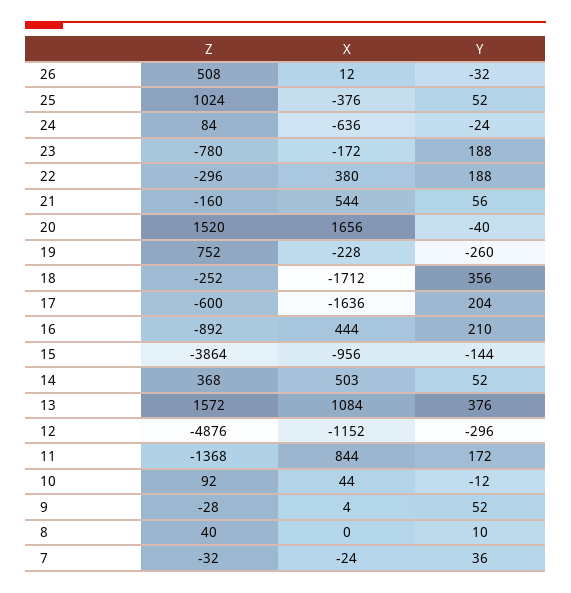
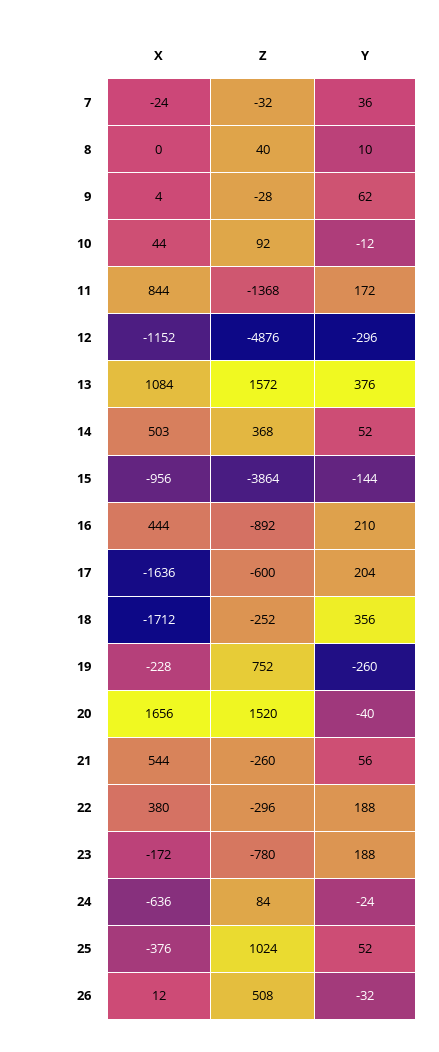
  {
    "Z": {
      "26": 508,
      "25": 1024,
      "24": 84,
      "23": -780,
      "22": -296,
-     "21": -160,
+     "21": -260,
      "20": 1520,
      "19": 752,
      "18": -252,
      "17": -600,
      "16": -892,
      "15": -3864,
      "14": 368,
      "13": 1572,
      "12": -4876,
      "11": -1368,
      "10": 92,
      "9": -28,
      "8": 40,
      "7": -32
    },
    "X": {
      "26": 12,
      "25": -376,
      "24": -636,
      "23": -172,
      "22": 380,
      "21": 544,
      "20": 1656,
      "19": -228,
      "18": -1712,
      "17": -1636,
      "16": 444,
      "15": -956,
      "14": 503,
      "13": 1084,
      "12": -1152,
      "11": 844,
      "10": 44,
      "9": 4,
      "8": 0,
      "7": -24
    },
    "Y": {
      "26": -32,
      "25": 52,
      "24": -24,
      "23": 188,
      "22": 188,
      "21": 56,
      "20": -40,
      "19": -260,
      "18": 356,
      "17": 204,
      "16": 210,
      "15": -144,
      "14": 52,
      "13": 376,
      "12": -296,
      "11": 172,
      "10": -12,
-     "9": 52,
+     "9": 62,
      "8": 10,
      "7": 36
    }
  }

